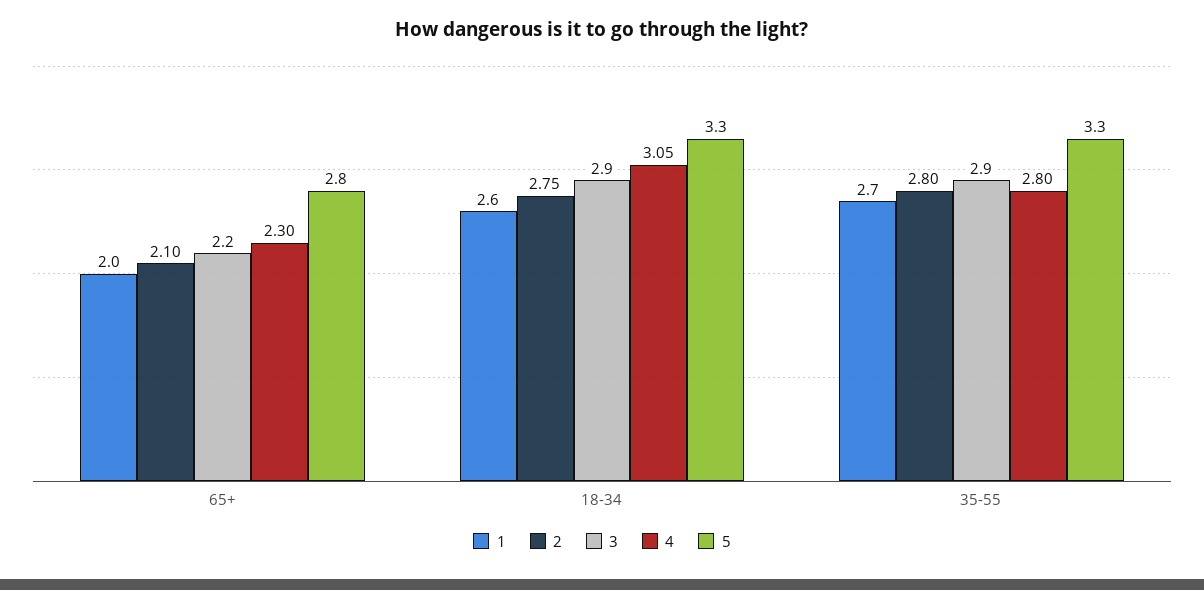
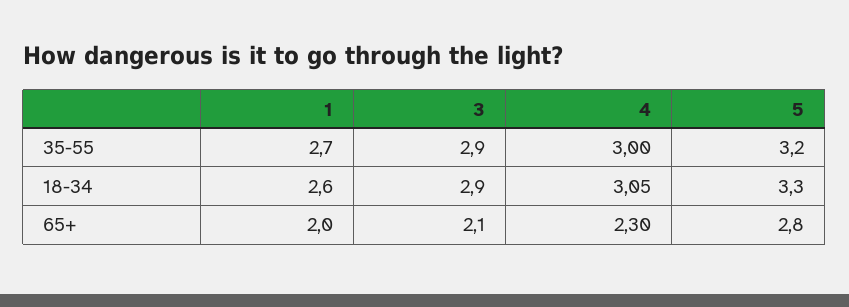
  {
    "1": {
      "65+": 2,
      "18-34": 2.6,
      "35-55": 2.7
    },
-   "2": {
-     "65+": 2.1,
-     "18-34": 2.75,
-     "35-55": 2.8
-   },
    "3": {
-     "65+": 2.2,
+     "65+": 2.1,
      "18-34": 2.9,
      "35-55": 2.9
    },
    "4": {
      "65+": 2.3,
      "18-34": 3.05,
-     "35-55": 2.8
+     "35-55": 3
    },
    "5": {
      "65+": 2.8,
      "18-34": 3.3,
-     "35-55": 3.3
+     "35-55": 3.2
    }
  }

